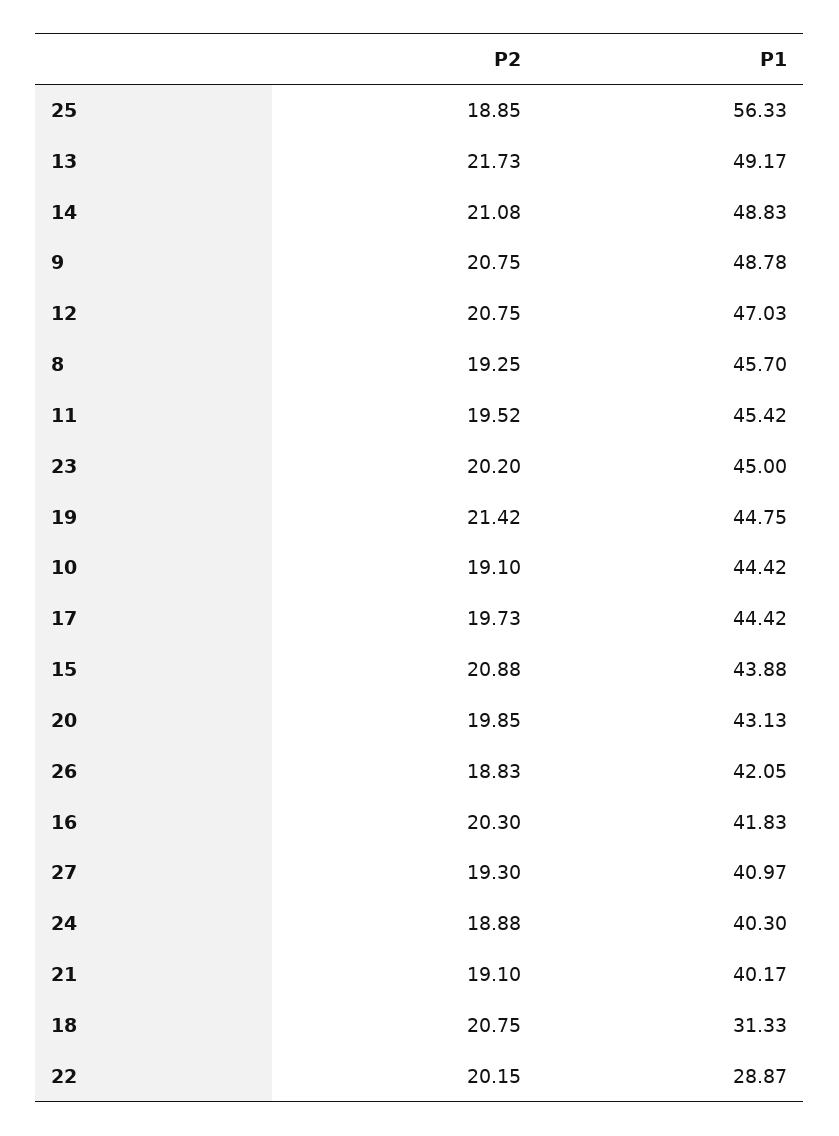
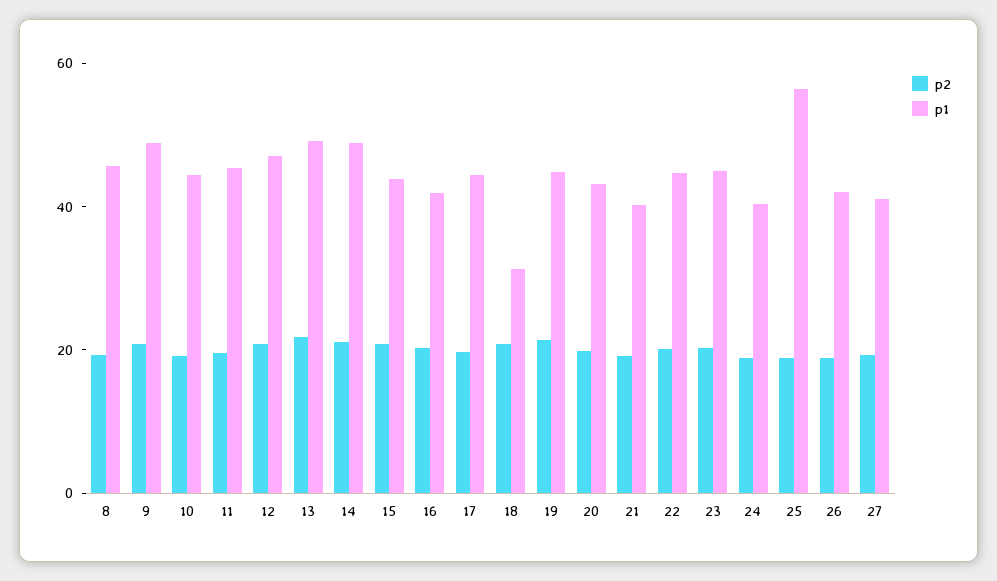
  {
    "P2": {
      "25": 18.85,
      "13": 21.73,
      "14": 21.08,
      "9": 20.75,
      "12": 20.75,
      "8": 19.25,
      "11": 19.52,
      "23": 20.2,
      "19": 21.42,
      "10": 19.1,
      "17": 19.73,
      "15": 20.88,
      "20": 19.85,
      "26": 18.83,
      "16": 20.3,
      "27": 19.3,
      "24": 18.88,
      "21": 19.1,
      "18": 20.75,
      "22": 20.15
    },
    "P1": {
      "25": 56.33,
      "13": 49.17,
      "14": 48.83,
      "9": 48.78,
      "12": 47.03,
      "8": 45.7,
      "11": 45.42,
      "23": 45,
      "19": 44.75,
      "10": 44.42,
      "17": 44.42,
      "15": 43.88,
      "20": 43.13,
      "26": 42.05,
      "16": 41.83,
      "27": 40.97,
      "24": 40.3,
      "21": 40.17,
      "18": 31.33,
-     "22": 28.87
+     "22": 45
    }
  }

